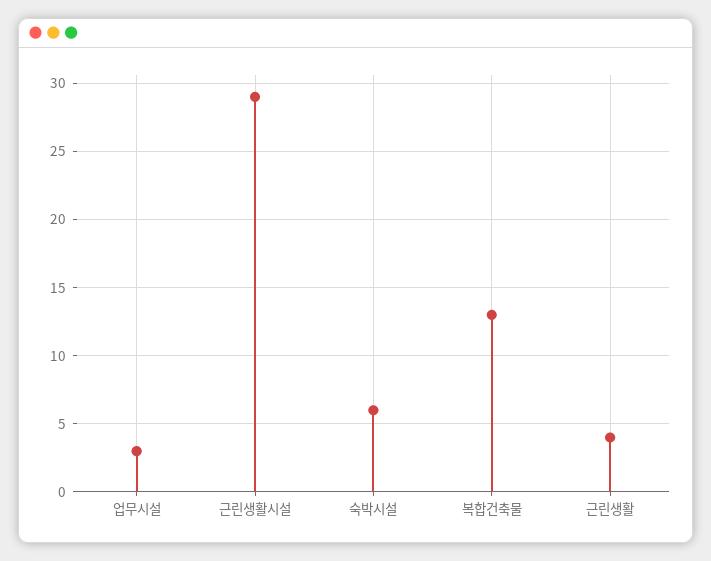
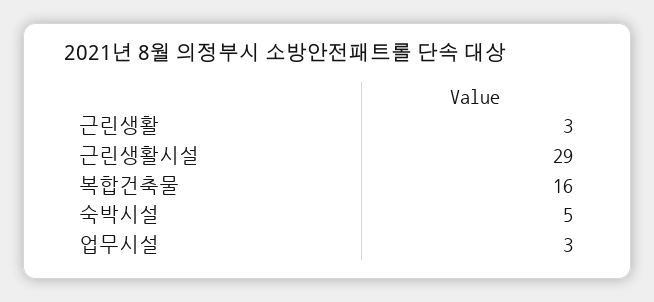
  {
    "업무시설": 3,
    "근린생활시설": 29,
-   "숙박시설": 6,
+   "숙박시설": 5,
-   "복합건축물": 13,
+   "복합건축물": 16,
-   "근린생활": 4
+   "근린생활": 3
  }

